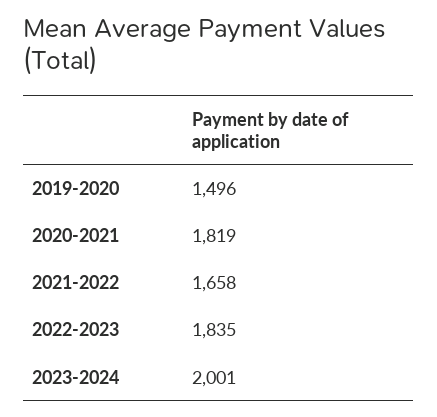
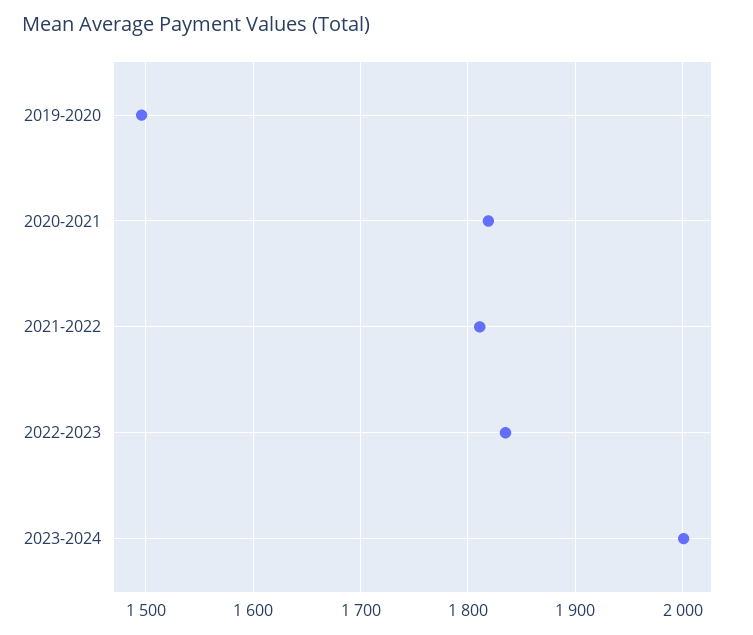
  {
    "2019-2020": 1496,
    "2020-2021": 1819,
-   "2021-2022": 1658,
+   "2021-2022": 1810,
    "2022-2023": 1835,
    "2023-2024": 2001
  }

